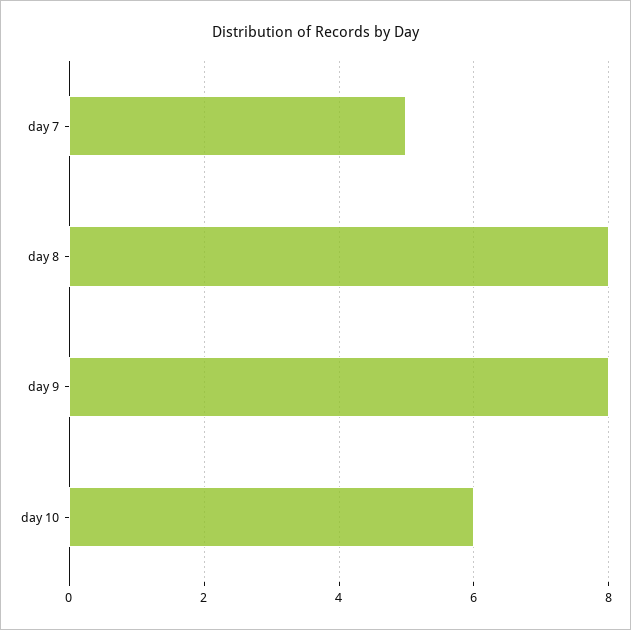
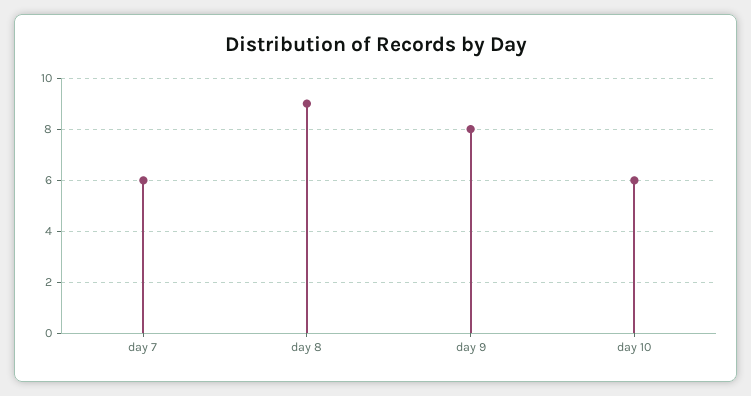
  {
-   "day 7": 5,
+   "day 7": 6,
-   "day 8": 8,
+   "day 8": 9,
    "day 9": 8,
    "day 10": 6
  }

